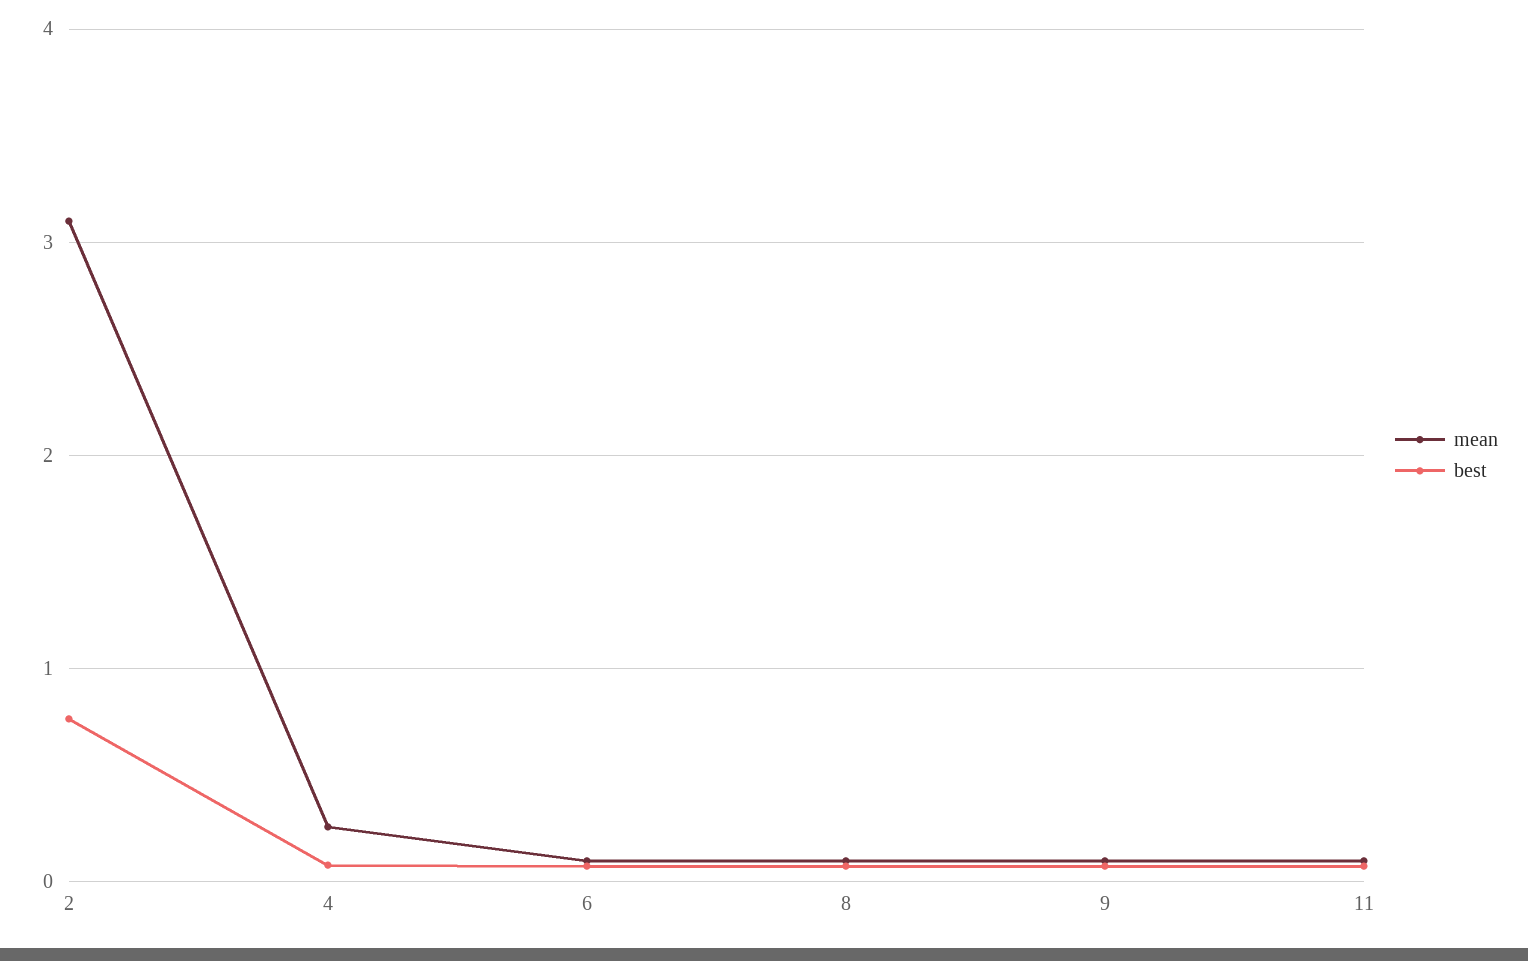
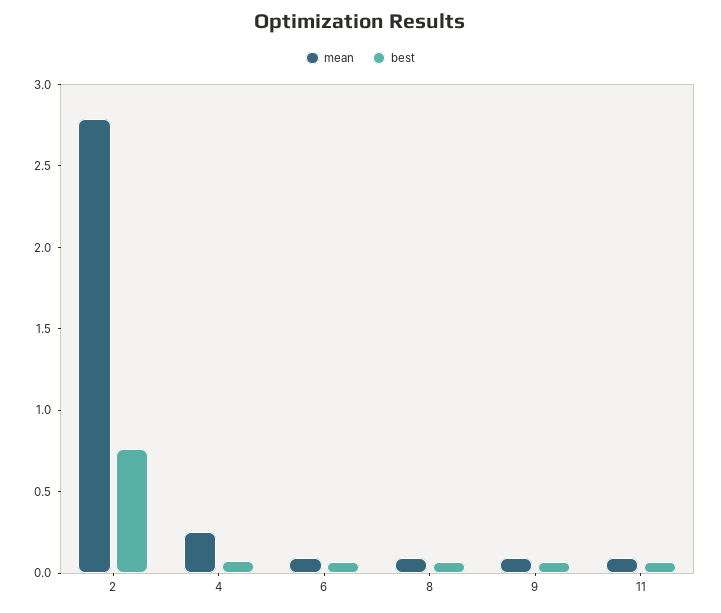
  {
    "mean": {
-     "2": 3.1,
+     "2": 2.8,
      "4": 0.3,
      "6": 0.1,
      "8": 0.1,
      "9": 0.1,
      "11": 0.1
    },
    "best": {
      "2": 0.8,
      "4": 0.1,
      "6": 0.1,
      "8": 0.1,
      "9": 0.1,
      "11": 0.1
    }
  }

